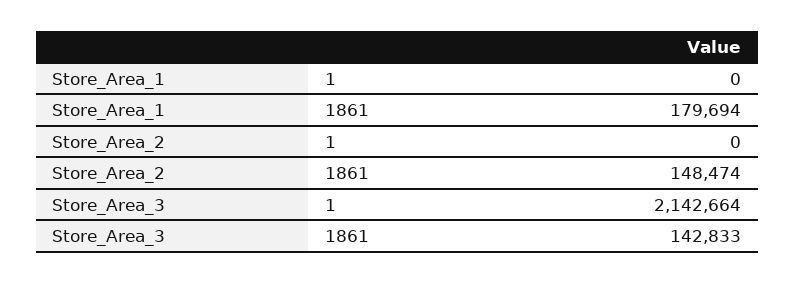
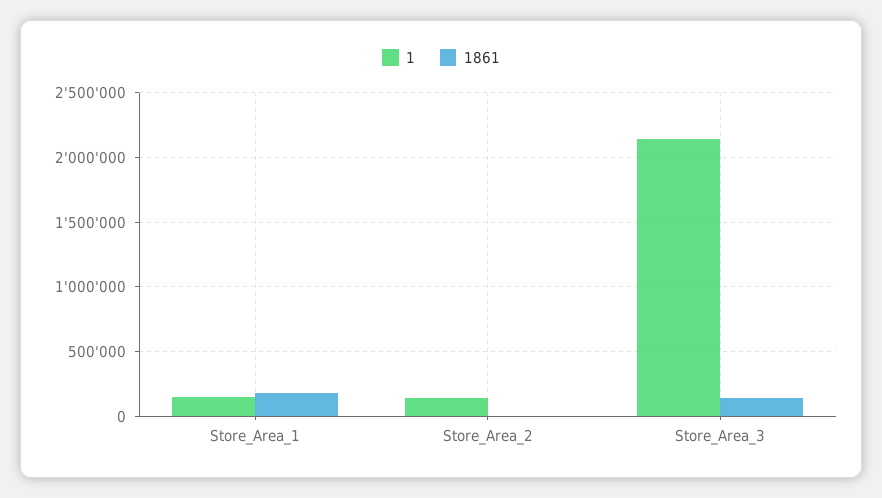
  {
    "1": {
-     "Store_Area_1": 0,
+     "Store_Area_1": 150000,
-     "Store_Area_2": 0,
+     "Store_Area_2": 150000,
      "Store_Area_3": 2142664
    },
    "1861": {
      "Store_Area_1": 179694,
-     "Store_Area_2": 148474,
+     "Store_Area_2": 0,
      "Store_Area_3": 142833
    }
  }

